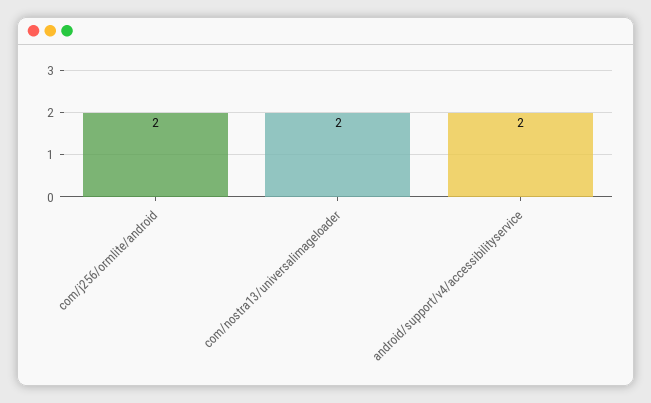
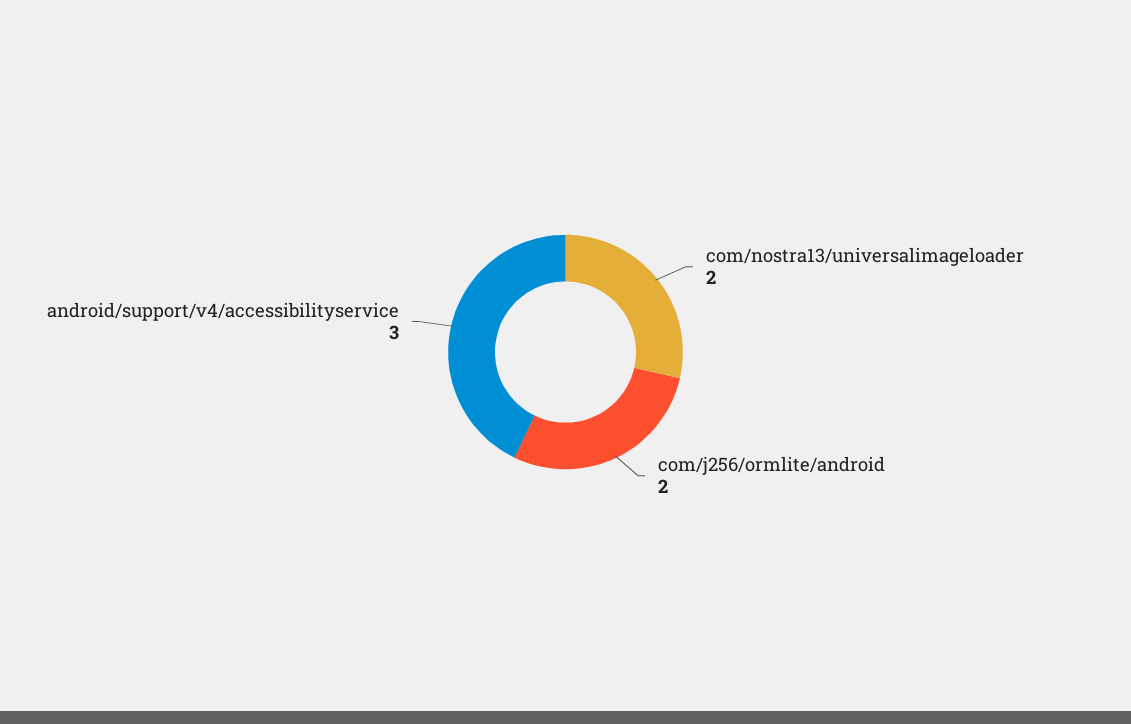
  {
    "com/j256/ormlite/android": 2,
    "com/nostra13/universalimageloader": 2,
-   "android/support/v4/accessibilityservice": 2
+   "android/support/v4/accessibilityservice": 3
  }

